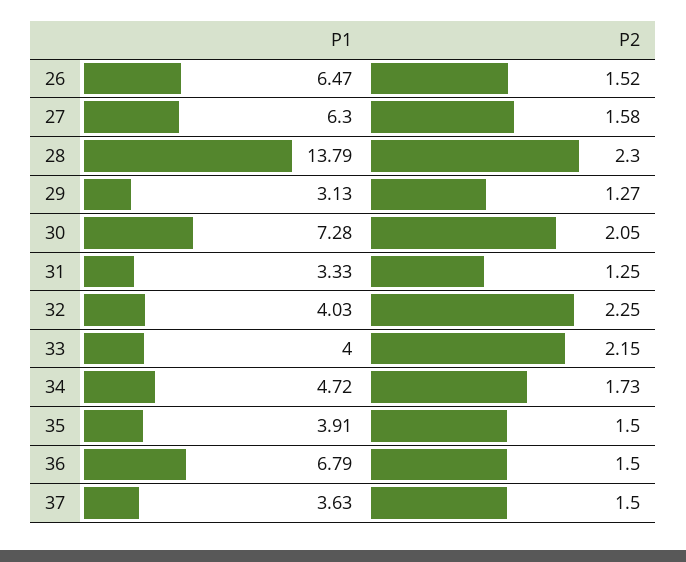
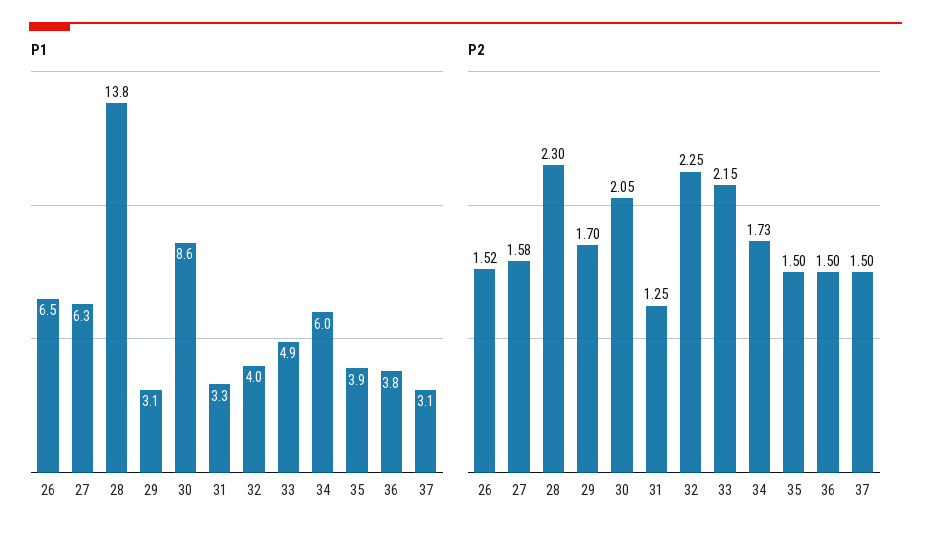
  {
    "P1": {
      "26": 6.47,
      "27": 6.3,
      "28": 13.79,
      "29": 3.13,
-     "30": 7.28,
+     "30": 8.6,
      "31": 3.33,
      "32": 4.03,
-     "33": 4,
+     "33": 4.9,
-     "34": 4.72,
+     "34": 6,
      "35": 3.91,
-     "36": 6.79,
+     "36": 3.8,
-     "37": 3.63
+     "37": 3.1
    },
    "P2": {
      "26": 1.52,
      "27": 1.58,
      "28": 2.3,
-     "29": 1.27,
+     "29": 1.7,
      "30": 2.05,
      "31": 1.25,
      "32": 2.25,
      "33": 2.15,
      "34": 1.73,
      "35": 1.5,
      "36": 1.5,
      "37": 1.5
    }
  }

